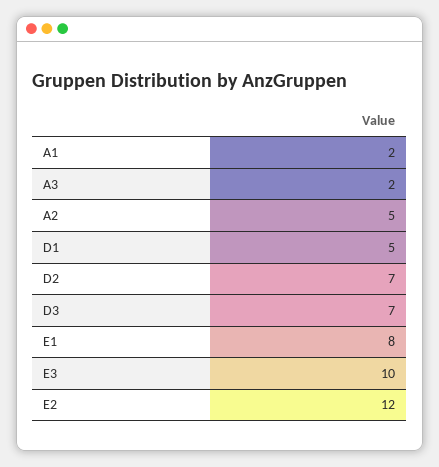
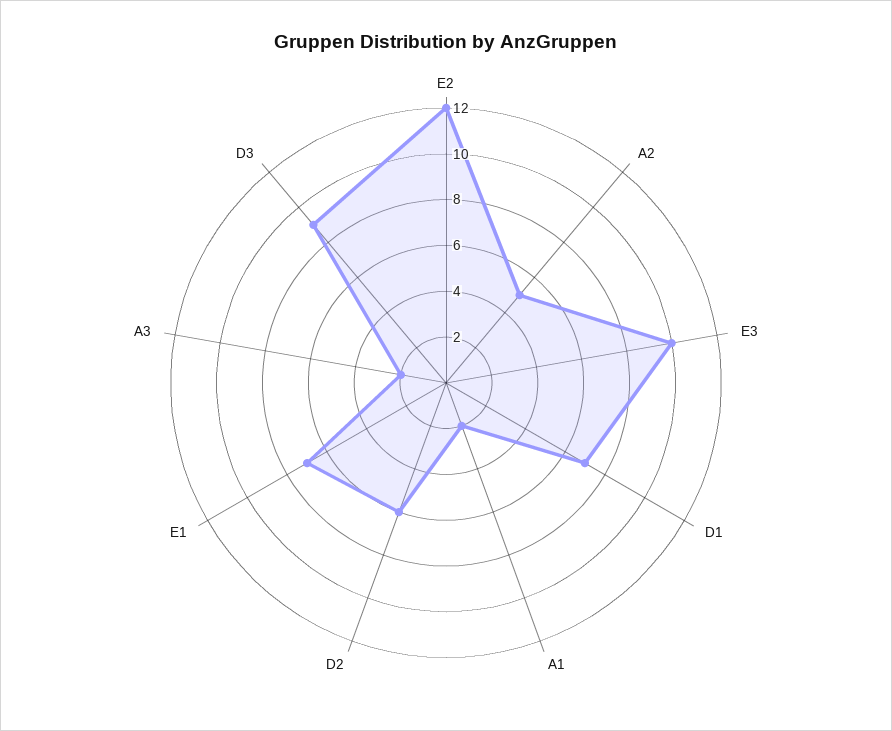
  {
    "A1": 2,
    "A3": 2,
    "A2": 5,
-   "D1": 5,
+   "D1": 7,
-   "D2": 7,
+   "D2": 6,
-   "D3": 7,
+   "D3": 9,
-   "E1": 8,
+   "E1": 7,
    "E3": 10,
    "E2": 12
  }

